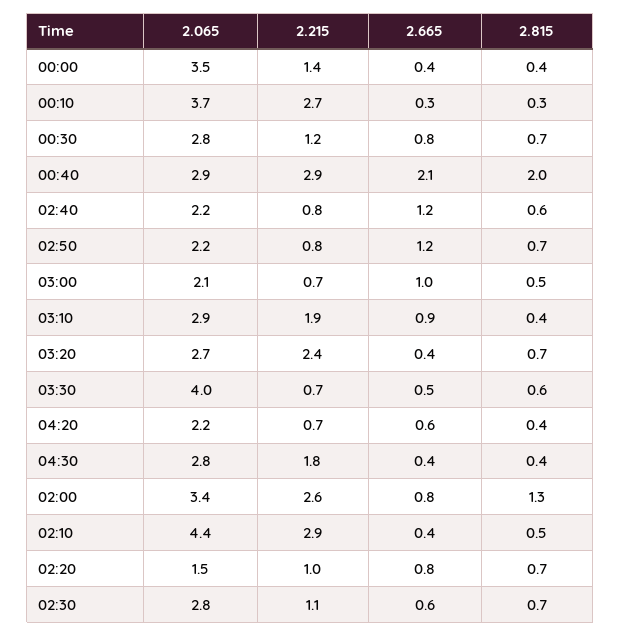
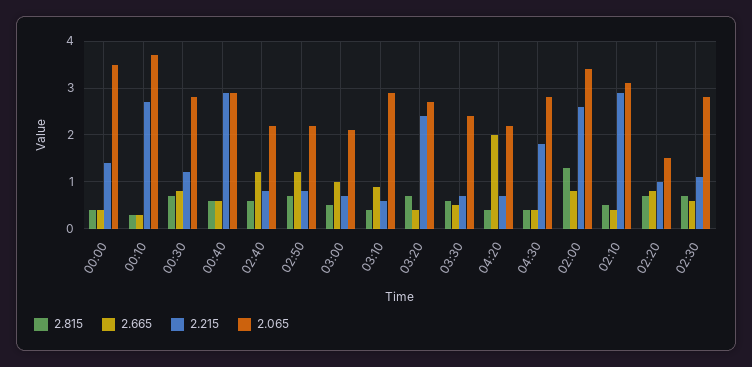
  {
    "2.065": {
      "00:00": 3.5,
      "00:10": 3.7,
      "00:30": 2.8,
      "00:40": 2.9,
      "02:40": 2.2,
      "02:50": 2.2,
      "03:00": 2.1,
      "03:10": 2.9,
      "03:20": 2.7,
-     "03:30": 4,
+     "03:30": 2.5,
      "04:20": 2.2,
      "04:30": 2.8,
      "02:00": 3.4,
-     "02:10": 4.4,
+     "02:10": 3,
      "02:20": 1.5,
      "02:30": 2.8
    },
    "2.215": {
      "00:00": 1.4,
      "00:10": 2.7,
      "00:30": 1.2,
      "00:40": 2.9,
      "02:40": 0.8,
      "02:50": 0.8,
      "03:00": 0.7,
-     "03:10": 1.9,
+     "03:10": 0.5,
      "03:20": 2.4,
      "03:30": 0.7,
      "04:20": 0.7,
      "04:30": 1.8,
      "02:00": 2.6,
      "02:10": 2.9,
      "02:20": 1,
      "02:30": 1.1
    },
    "2.665": {
      "00:00": 0.4,
      "00:10": 0.3,
      "00:30": 0.8,
-     "00:40": 2.1,
+     "00:40": 0.5,
      "02:40": 1.2,
      "02:50": 1.2,
      "03:00": 1,
      "03:10": 0.9,
      "03:20": 0.4,
      "03:30": 0.5,
-     "04:20": 0.6,
+     "04:20": 2,
      "04:30": 0.4,
      "02:00": 0.8,
      "02:10": 0.4,
      "02:20": 0.8,
      "02:30": 0.6
    },
    "2.815": {
      "00:00": 0.4,
      "00:10": 0.3,
      "00:30": 0.7,
-     "00:40": 2,
+     "00:40": 0.5,
      "02:40": 0.6,
      "02:50": 0.7,
      "03:00": 0.5,
      "03:10": 0.4,
      "03:20": 0.7,
      "03:30": 0.6,
      "04:20": 0.4,
      "04:30": 0.4,
      "02:00": 1.3,
      "02:10": 0.5,
      "02:20": 0.7,
      "02:30": 0.7
    }
  }

